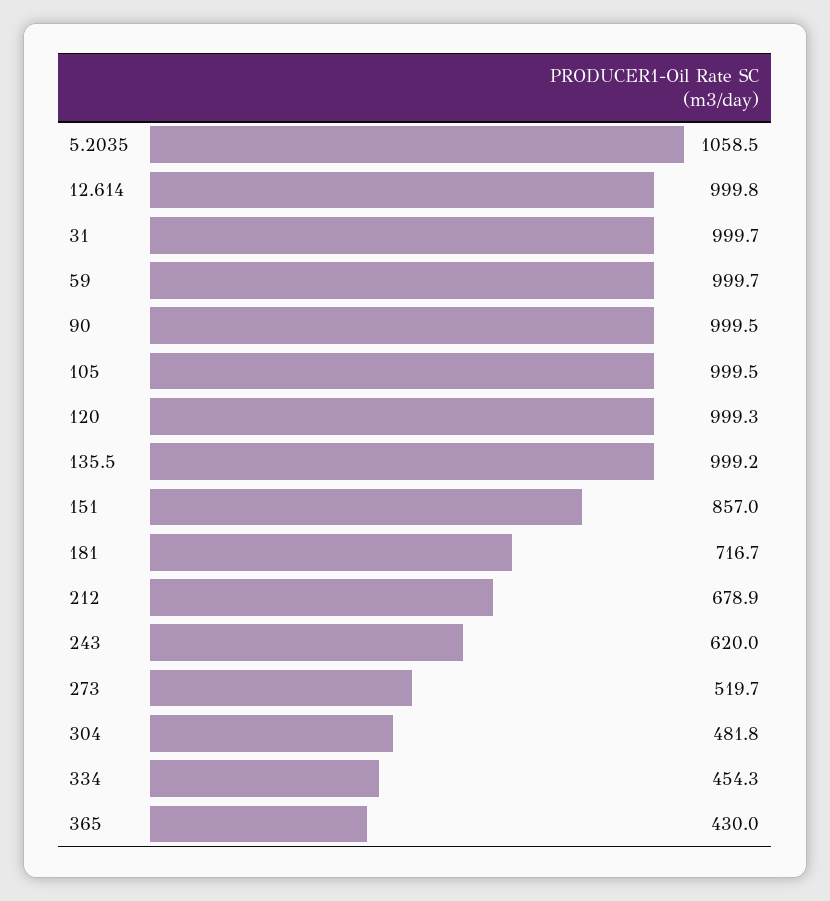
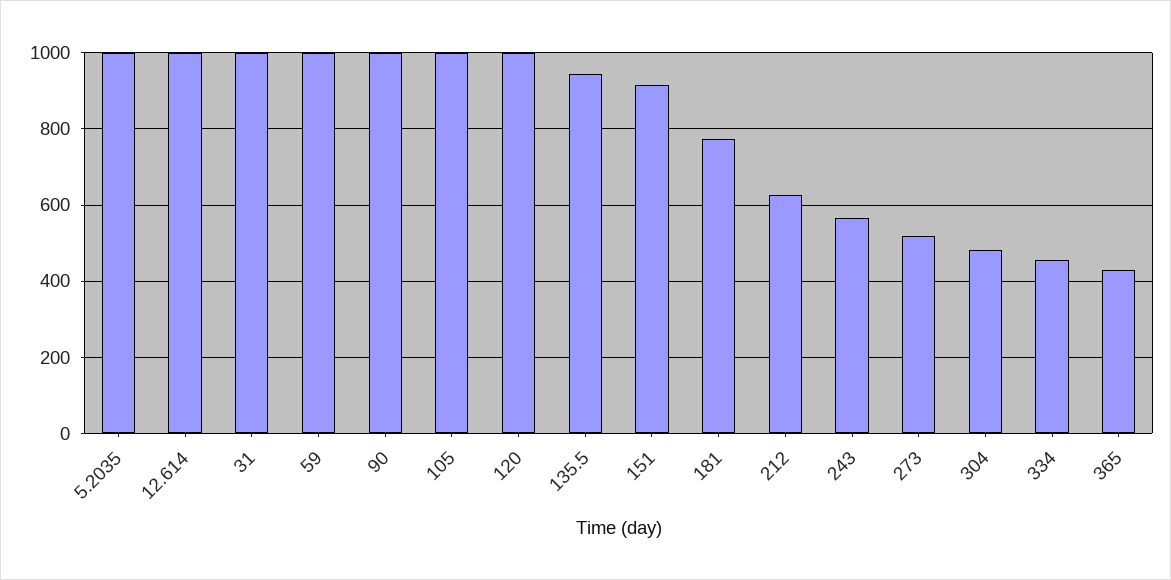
  {
-   "5.2035": 1058.5,
+   "5.2035": 1000,
    "12.614": 999.8,
    "31": 999.7,
    "59": 999.7,
    "90": 999.5,
    "105": 999.5,
    "120": 999.3,
-   "135.5": 999.2,
+   "135.5": 940,
-   "151": 857,
+   "151": 920,
-   "181": 716.7,
+   "181": 780,
-   "212": 678.9,
+   "212": 620,
-   "243": 620,
+   "243": 560,
    "273": 519.7,
    "304": 481.8,
    "334": 454.3,
    "365": 430
  }

